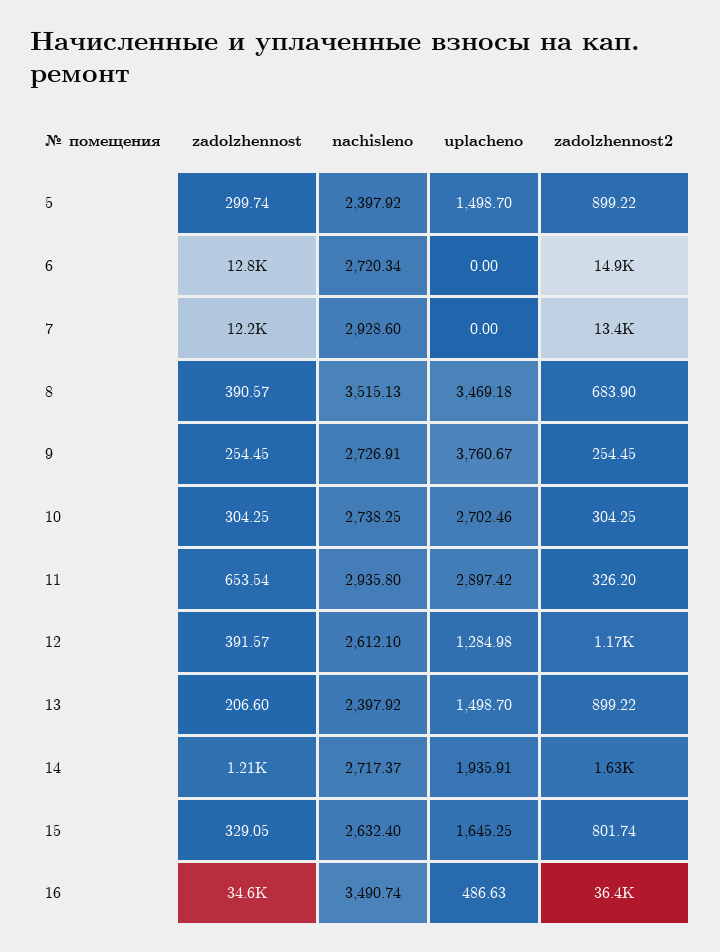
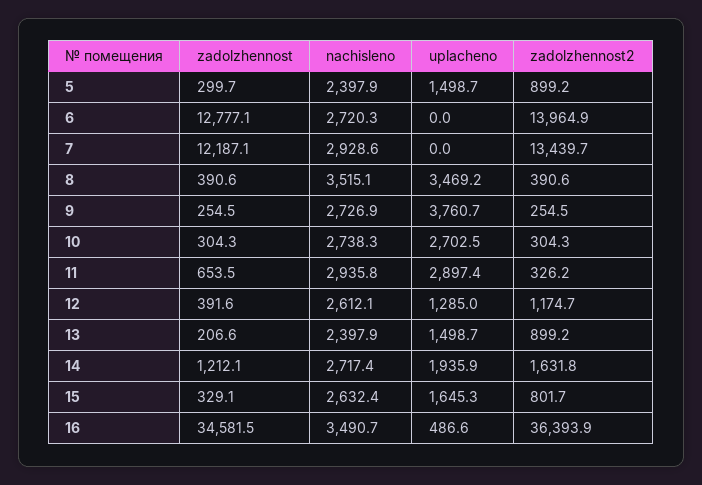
  {
    "zadolzhennost": {
      "5": 299.74,
      "6": 12777.1,
      "7": 12187.1,
      "8": 390.57,
      "9": 254.45,
      "10": 304.25,
      "11": 653.54,
      "12": 391.57,
      "13": 206.6,
      "14": 1212.1,
      "15": 329.05,
      "16": 34581.5
    },
    "nachisleno": {
      "5": 2397.92,
      "6": 2720.34,
      "7": 2928.6,
      "8": 3515.13,
      "9": 2726.91,
      "10": 2738.25,
      "11": 2935.8,
      "12": 2612.1,
      "13": 2397.92,
      "14": 2717.37,
      "15": 2632.4,
      "16": 3490.74
    },
    "uplacheno": {
      "5": 1498.7,
      "6": 0,
      "7": 0,
      "8": 3469.18,
      "9": 3760.67,
      "10": 2702.46,
      "11": 2897.42,
      "12": 1284.98,
      "13": 1498.7,
      "14": 1935.91,
      "15": 1645.25,
      "16": 486.63
    },
    "zadolzhennost2": {
      "5": 899.22,
-     "6": 14900,
+     "6": 13964.9,
      "7": 13439.7,
-     "8": 683.9,
+     "8": 390.6,
      "9": 254.45,
      "10": 304.25,
      "11": 326.2,
      "12": 1174.7,
      "13": 899.22,
      "14": 1631.8,
      "15": 801.74,
      "16": 36393.9
    }
  }

